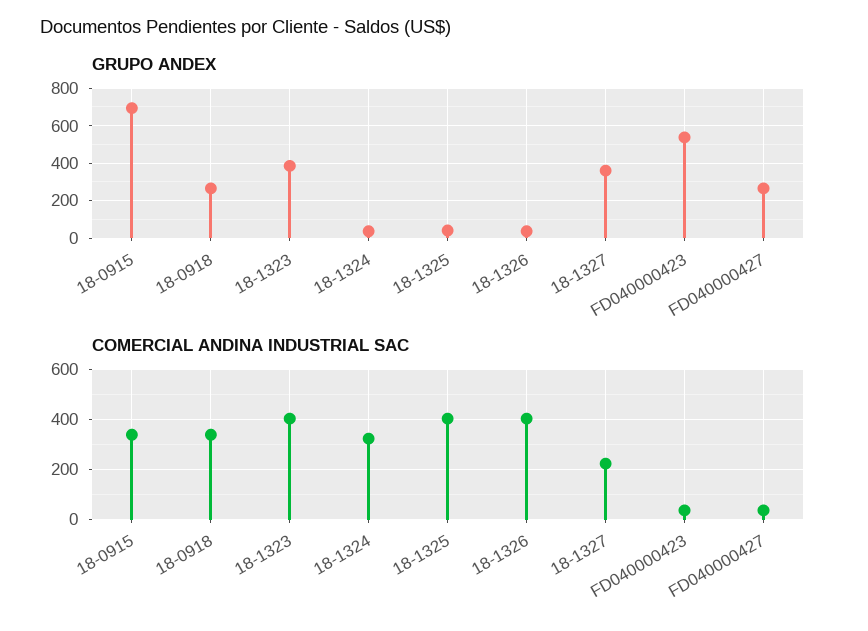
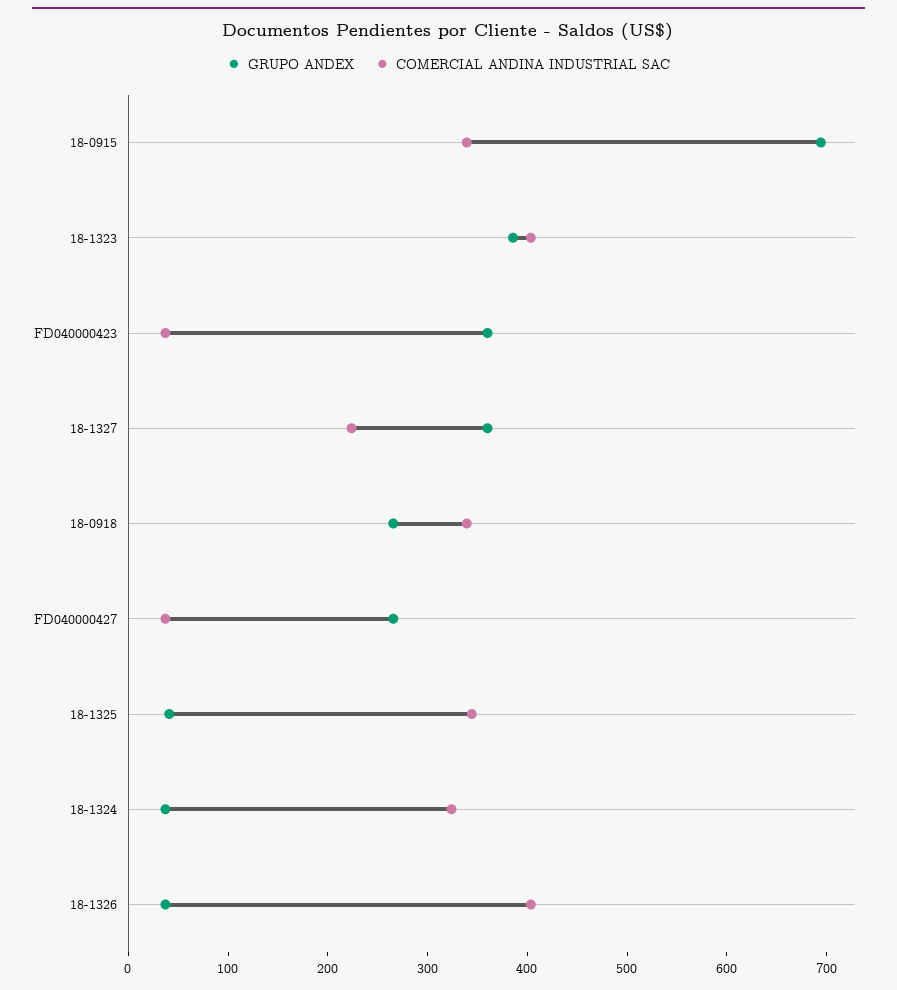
  {
    "GRUPO ANDEX": {
      "18-0915": 700,
      "18-0918": 260,
      "18-1323": 380,
      "18-1324": 40,
      "18-1325": 40,
      "18-1326": 40,
      "18-1327": 360,
-     "FD040000423": 550,
+     "FD040000423": 360,
      "FD040000427": 260
    },
    "COMERCIAL ANDINA INDUSTRIAL SAC": {
      "18-0915": 340,
      "18-0918": 340,
      "18-1323": 400,
      "18-1324": 320,
-     "18-1325": 400,
+     "18-1325": 340,
      "18-1326": 400,
      "18-1327": 220,
      "FD040000423": 40,
      "FD040000427": 40
    }
  }

